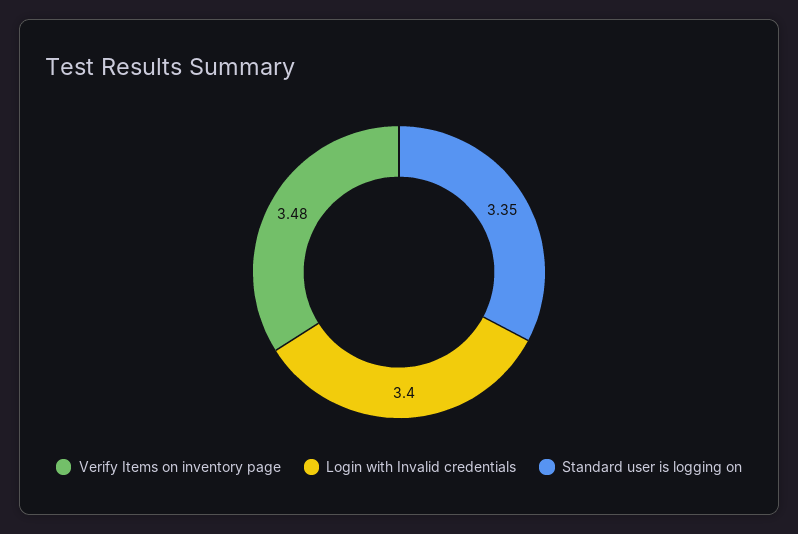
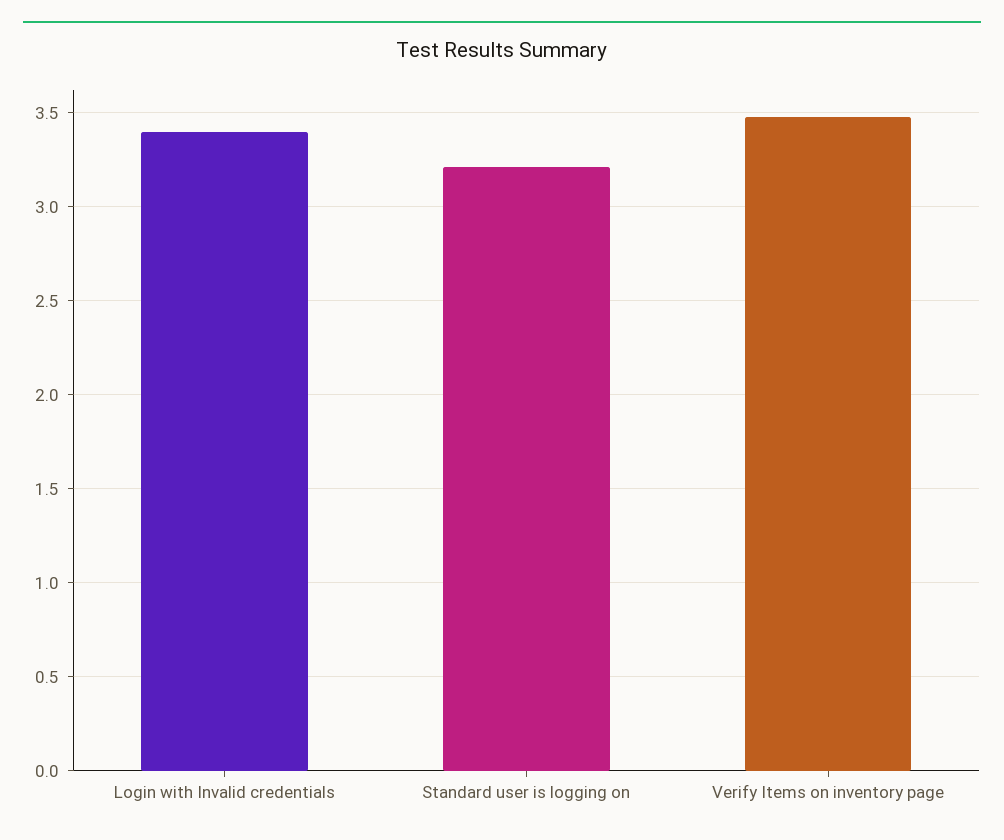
  {
    "Verify Items on inventory page": 3.48,
    "Login with Invalid credentials": 3.4,
-   "Standard user is logging on": 3.35
+   "Standard user is logging on": 3.2
  }

